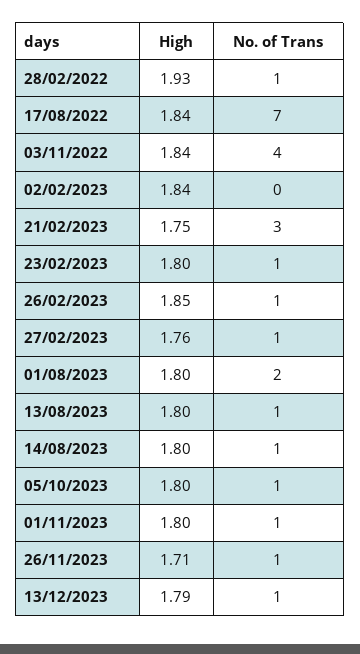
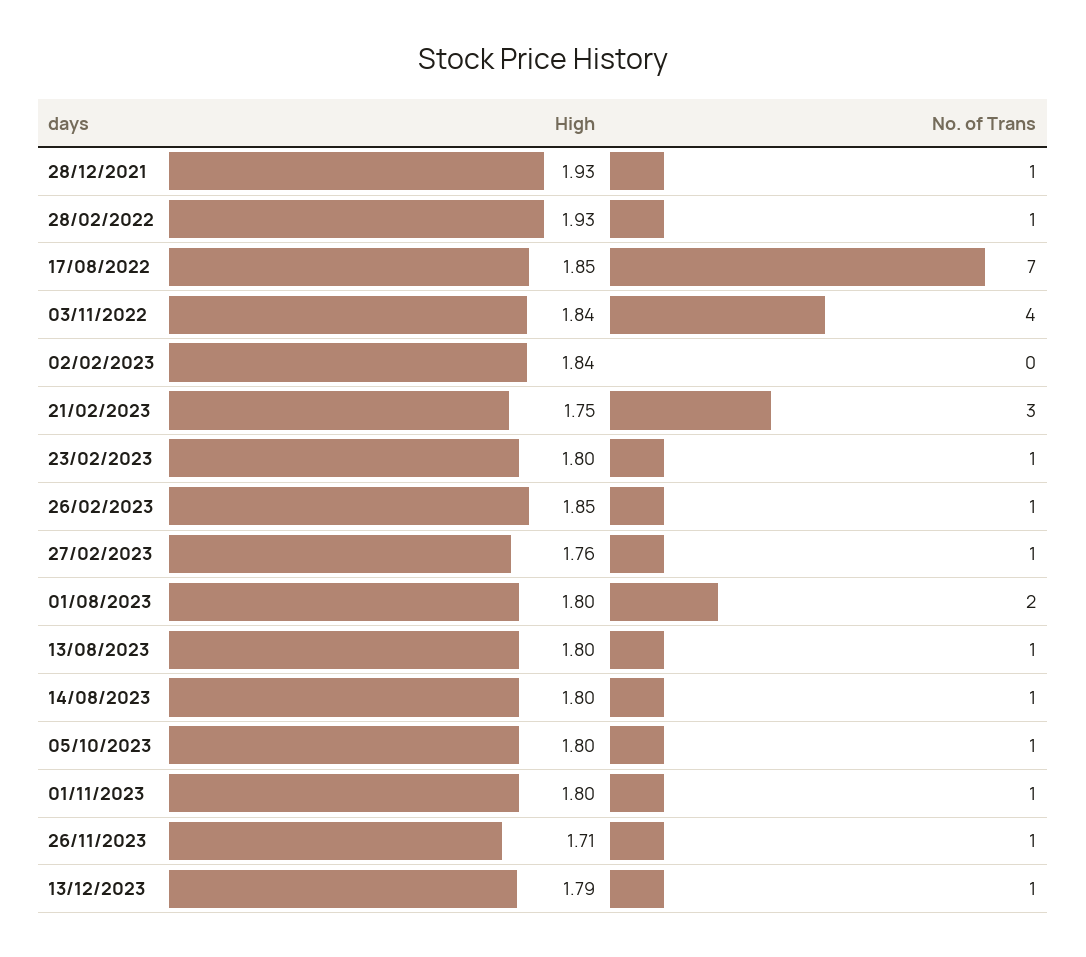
  {
    "High": {
      "28/02/2022": 1.93,
-     "17/08/2022": 1.84,
+     "17/08/2022": 1.85,
      "03/11/2022": 1.84,
      "02/02/2023": 1.84,
      "21/02/2023": 1.75,
      "23/02/2023": 1.8,
      "26/02/2023": 1.85,
      "27/02/2023": 1.76,
      "01/08/2023": 1.8,
      "13/08/2023": 1.8,
      "14/08/2023": 1.8,
      "05/10/2023": 1.8,
      "01/11/2023": 1.8,
      "26/11/2023": 1.71,
-     "13/12/2023": 1.79
+     "13/12/2023": 1.79,
+     "28/12/2021": 1.93
    },
    "No. of Trans": {
      "28/02/2022": 1,
      "17/08/2022": 7,
      "03/11/2022": 4,
      "02/02/2023": 0,
      "21/02/2023": 3,
      "23/02/2023": 1,
      "26/02/2023": 1,
      "27/02/2023": 1,
      "01/08/2023": 2,
      "13/08/2023": 1,
      "14/08/2023": 1,
      "05/10/2023": 1,
      "01/11/2023": 1,
      "26/11/2023": 1,
-     "13/12/2023": 1
+     "13/12/2023": 1,
+     "28/12/2021": 1
    }
  }

